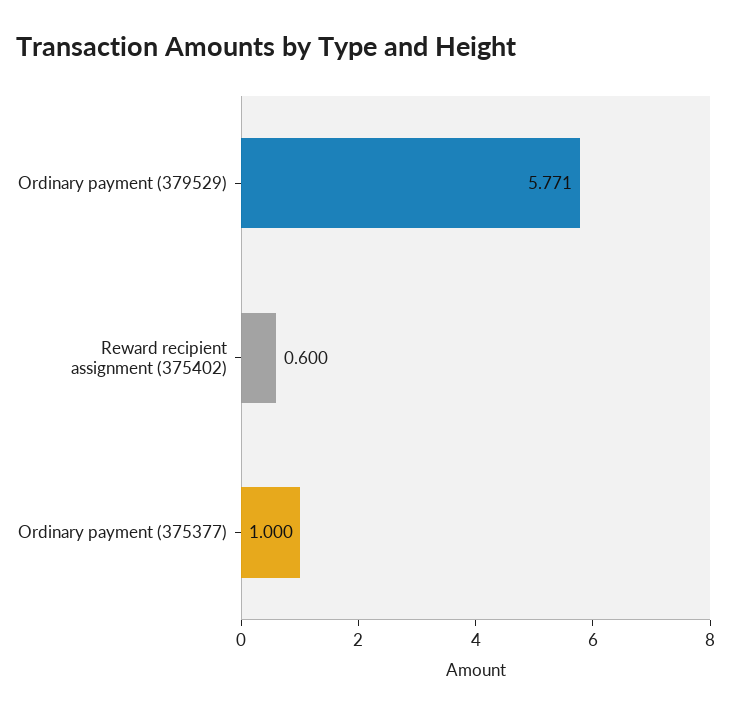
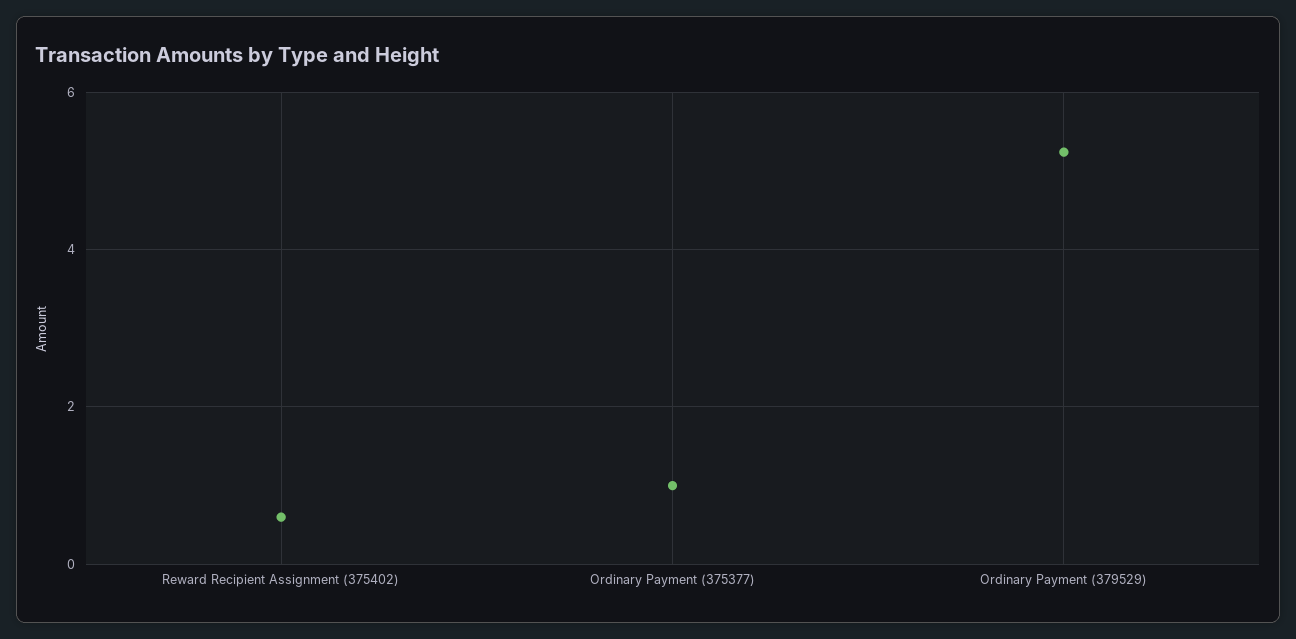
  {
-   "Ordinary payment (379529)": 5.771,
+   "Ordinary payment (379529)": 5.2,
    "Reward recipient assignment (375402)": 0.6,
    "Ordinary payment (375377)": 1
  }

